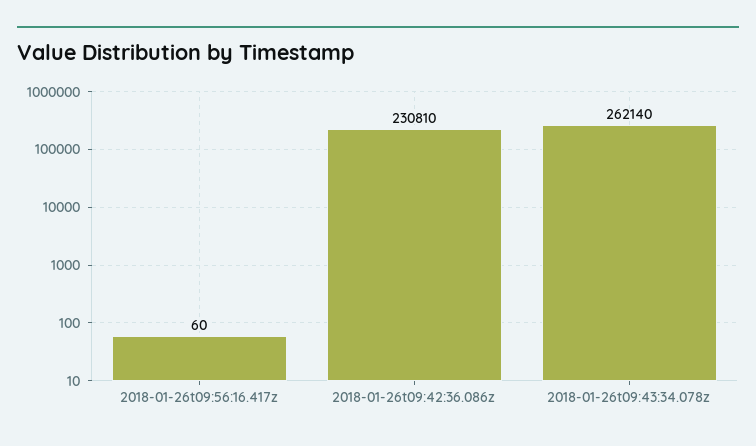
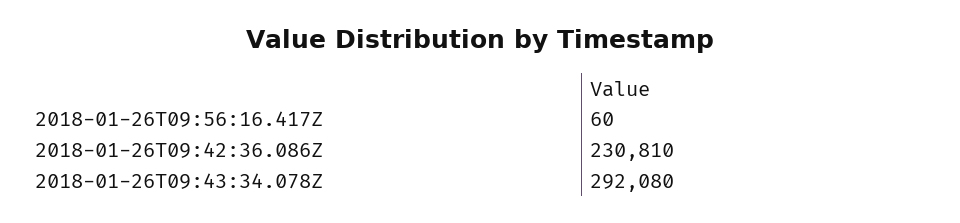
  {
    "2018-01-26t09:56:16.417z": 60,
    "2018-01-26t09:42:36.086z": 230810,
-   "2018-01-26t09:43:34.078z": 262140
+   "2018-01-26t09:43:34.078z": 292080
  }

